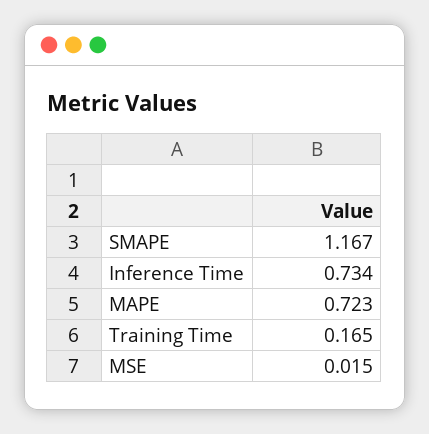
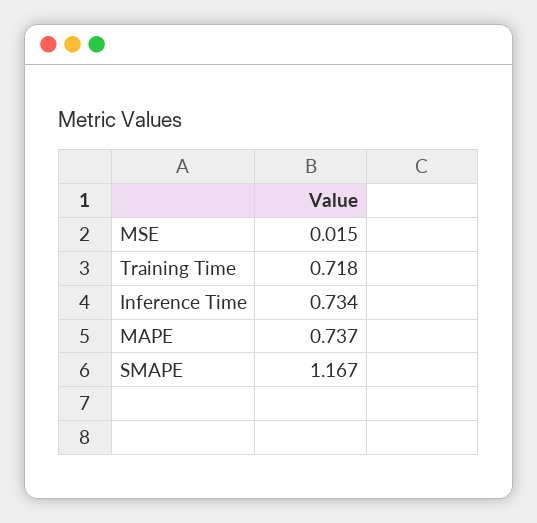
  {
    "SMAPE": 1.167,
    "Inference Time": 0.734,
-   "MAPE": 0.723,
+   "MAPE": 0.737,
-   "Training Time": 0.165,
+   "Training Time": 0.718,
    "MSE": 0.015
  }

